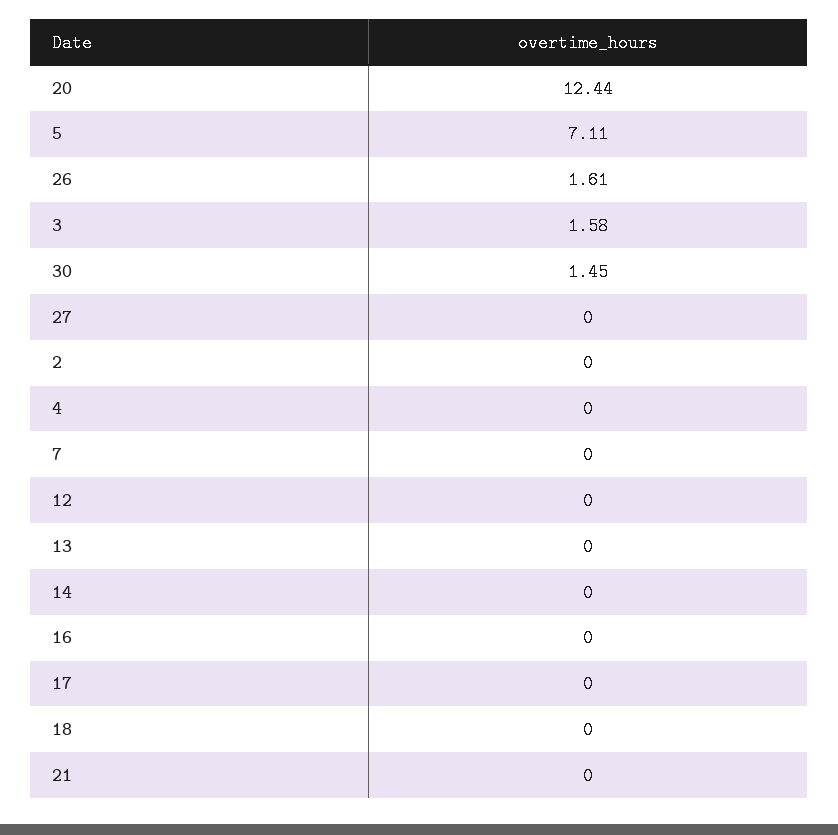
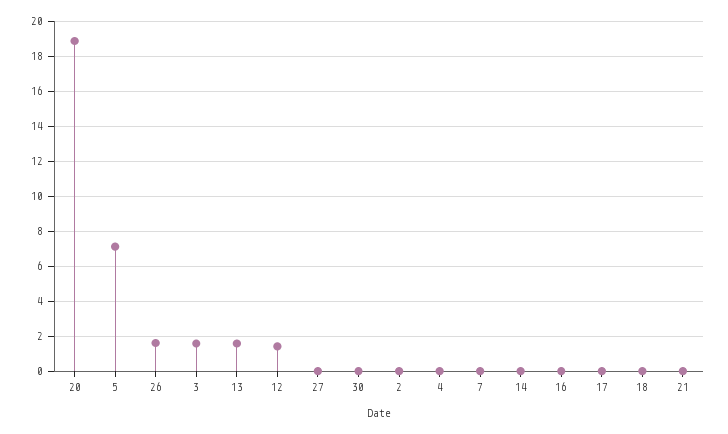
  {
-   "20": 12.44,
+   "20": 19,
    "5": 7.11,
    "26": 1.61,
    "3": 1.58,
-   "30": 1.45,
+   "30": 0,
    "27": 0,
    "2": 0,
    "4": 0,
    "7": 0,
-   "12": 0,
+   "12": 1.5,
-   "13": 0,
+   "13": 1.5,
    "14": 0,
    "16": 0,
    "17": 0,
    "18": 0,
    "21": 0
  }

